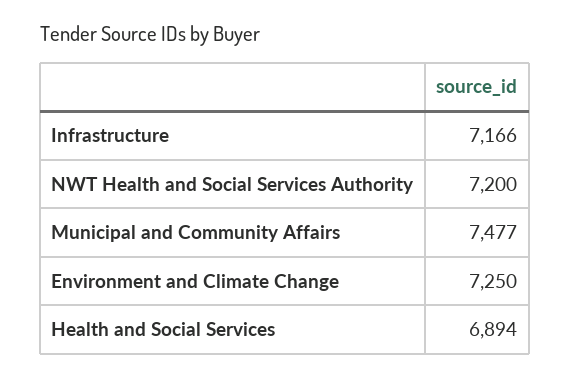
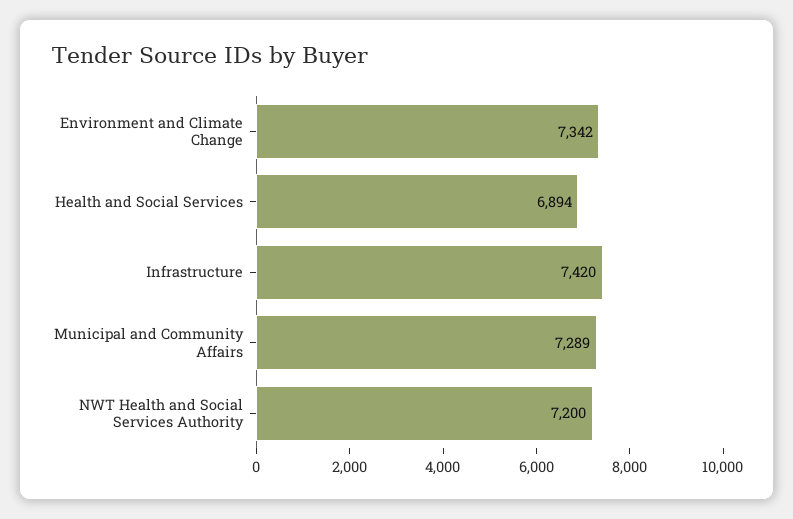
  {
-   "Infrastructure": 7166,
+   "Infrastructure": 7420,
    "NWT Health and Social Services Authority": 7200,
-   "Municipal and Community Affairs": 7477,
+   "Municipal and Community Affairs": 7289,
-   "Environment and Climate Change": 7250,
+   "Environment and Climate Change": 7342,
    "Health and Social Services": 6894
  }

